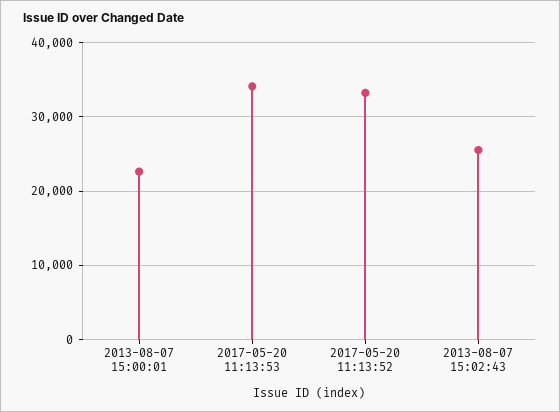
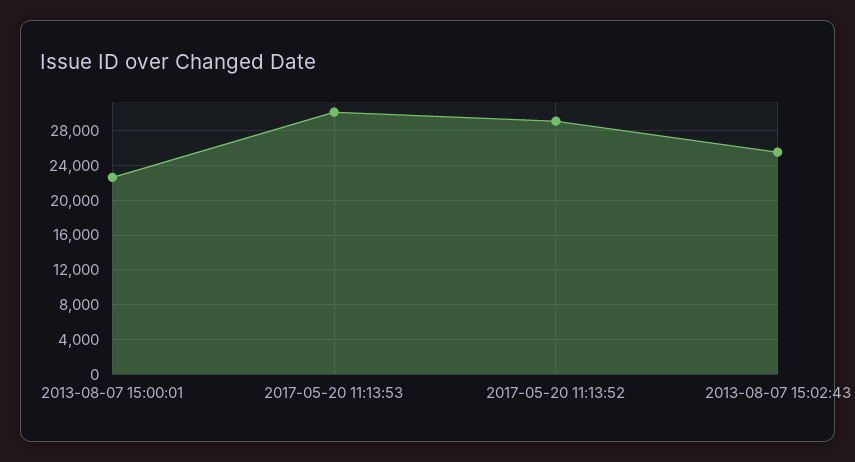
  {
    "2013-08-07 15:00:01": 23000,
-   "2017-05-20 11:13:53": 34000,
+   "2017-05-20 11:13:53": 30000,
-   "2017-05-20 11:13:52": 33000,
+   "2017-05-20 11:13:52": 29000,
    "2013-08-07 15:02:43": 26000
  }

